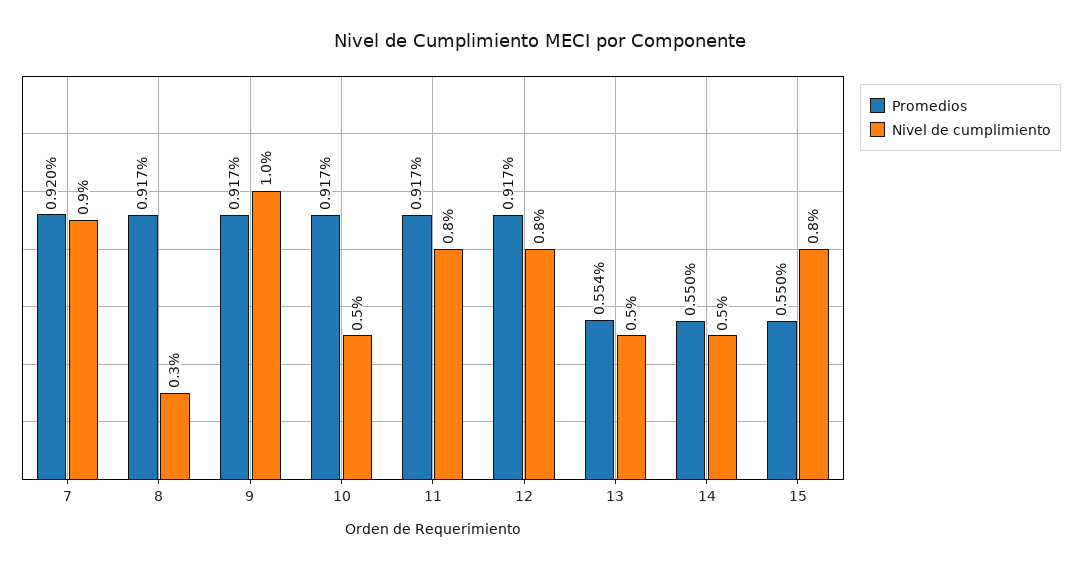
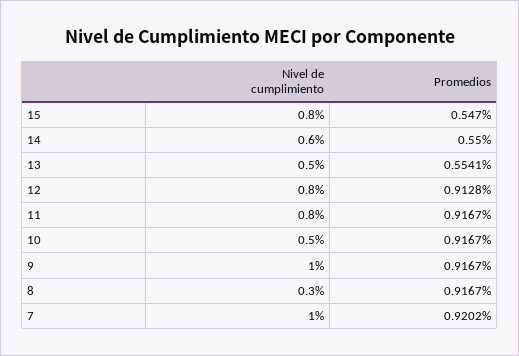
  {
    "Promedios": {
      "7": 0.9202,
      "8": 0.9167,
      "9": 0.9167,
      "10": 0.9167,
      "11": 0.9167,
-     "12": 0.917,
+     "12": 0.9128,
      "13": 0.5541,
      "14": 0.55,
-     "15": 0.55
+     "15": 0.547
    },
    "Nivel de cumplimiento": {
-     "7": 0.9,
+     "7": 1,
      "8": 0.3,
      "9": 1,
      "10": 0.5,
      "11": 0.8,
      "12": 0.8,
      "13": 0.5,
-     "14": 0.5,
+     "14": 0.6,
      "15": 0.8
    }
  }

